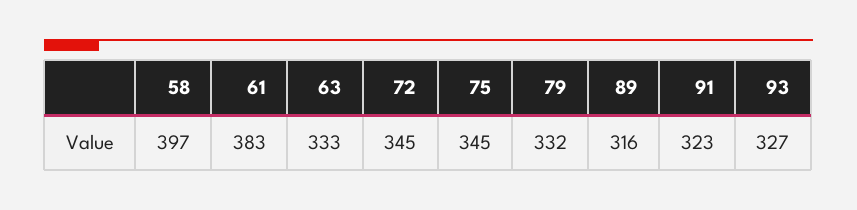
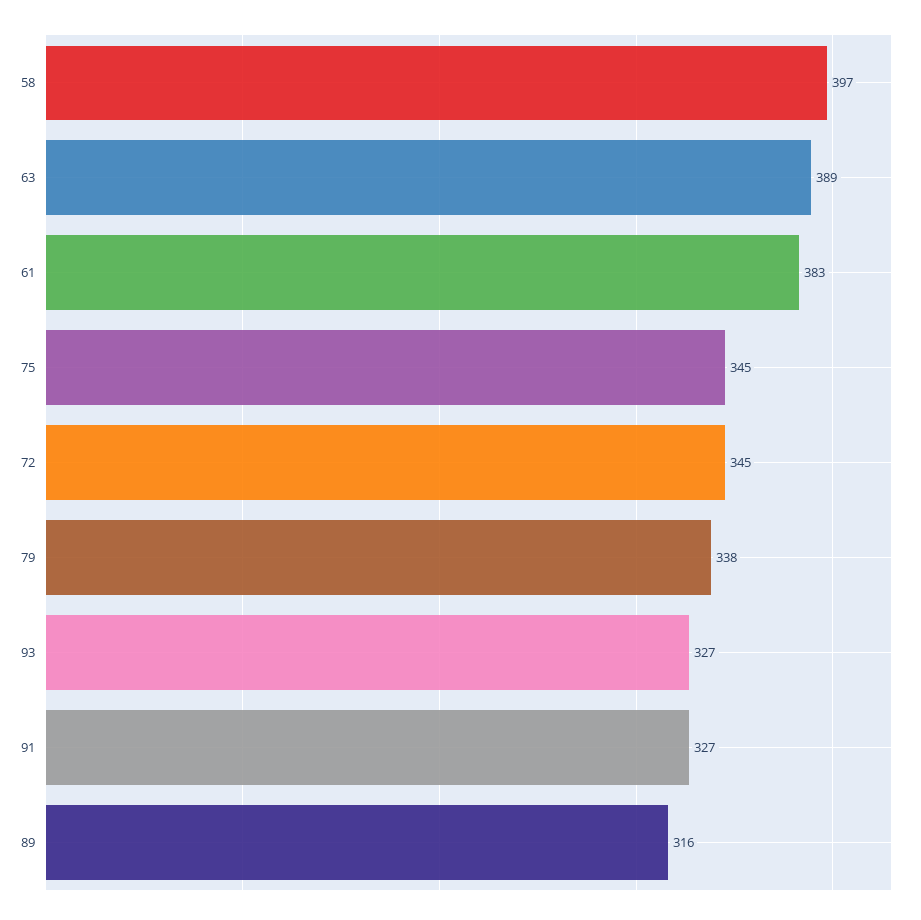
  {
    "58": 397,
    "61": 383,
-   "63": 333,
+   "63": 389,
    "72": 345,
    "75": 345,
-   "79": 332,
+   "79": 338,
    "89": 316,
-   "91": 323,
+   "91": 327,
    "93": 327
  }

